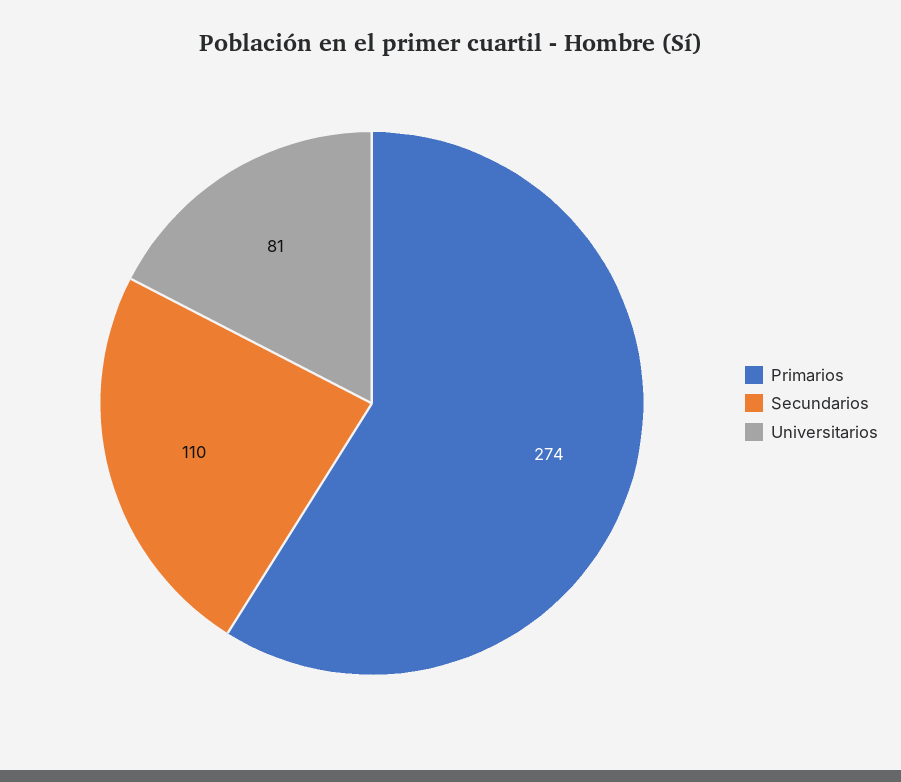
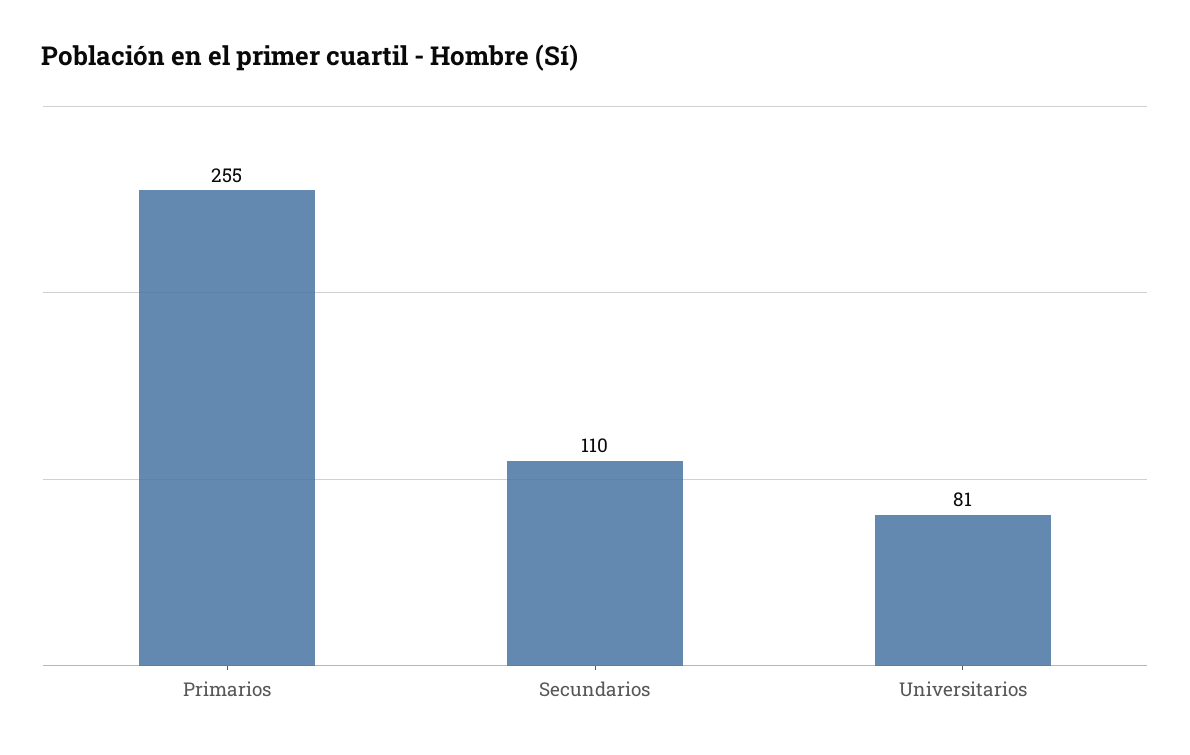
  {
-   "Primarios": 274,
+   "Primarios": 255,
    "Secundarios": 110,
    "Universitarios": 81
  }

